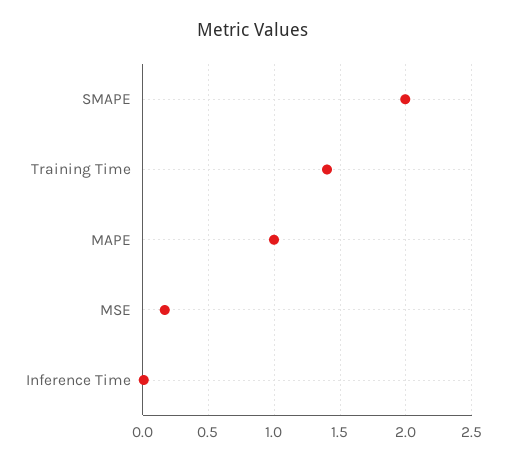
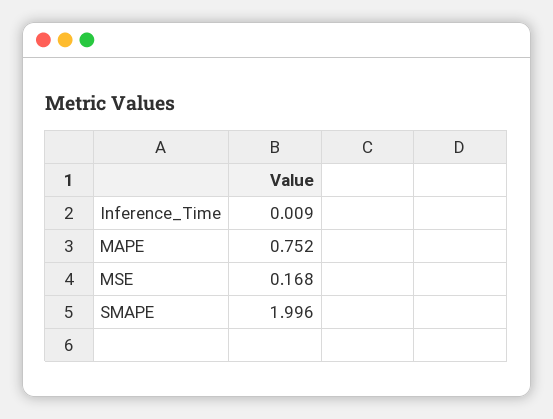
  {
    "SMAPE": 1.996,
-   "Training Time": 1.4,
-   "MAPE": 1,
+   "MAPE": 0.752,
    "MSE": 0.168,
    "Inference Time": 0.009
  }

